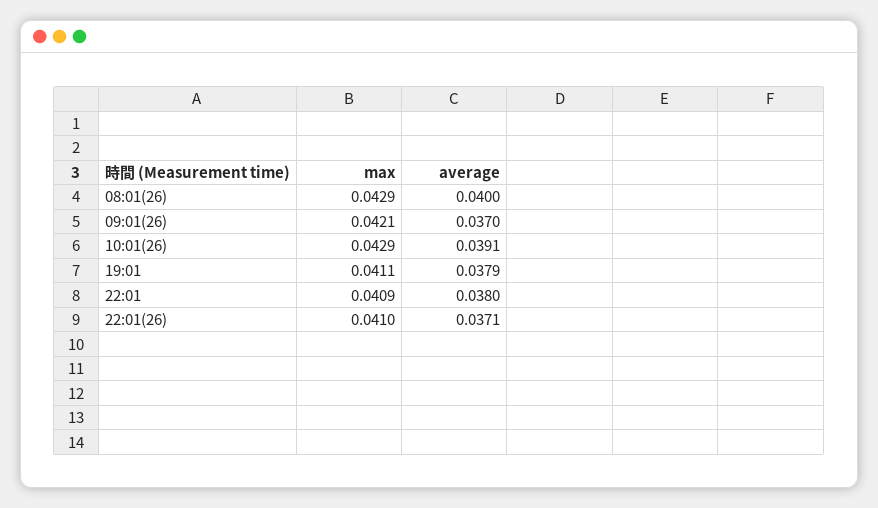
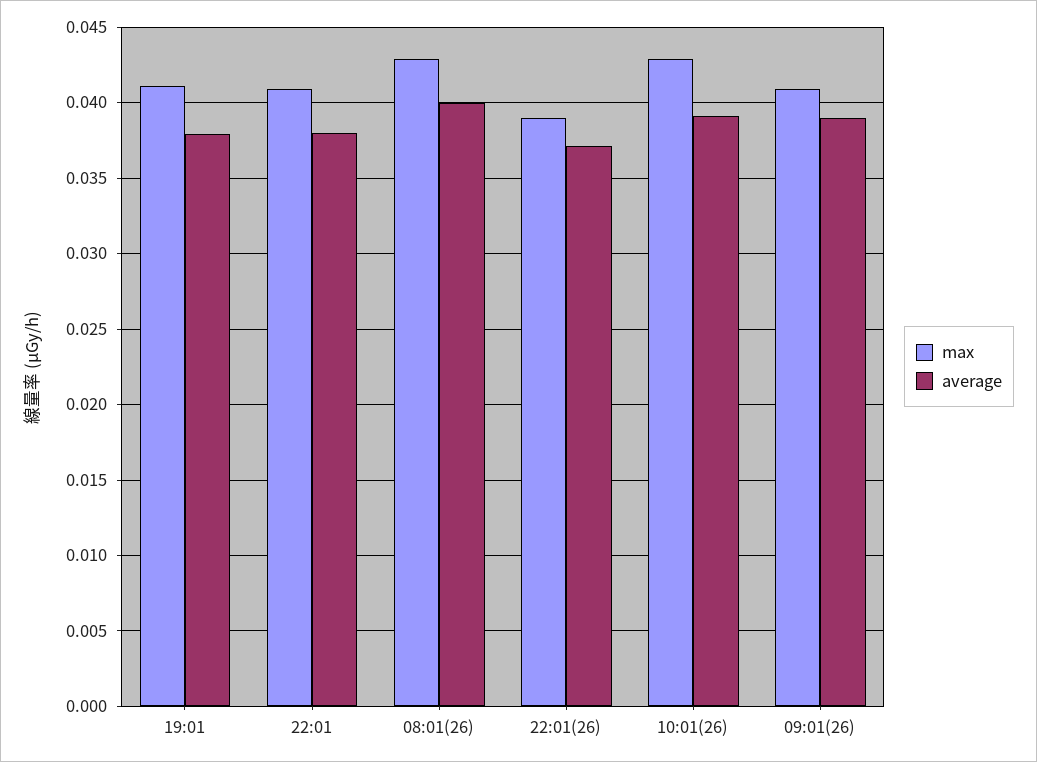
  {
    "max": {
      "08:01(26)": 0.0429,
-     "09:01(26)": 0.0421,
+     "09:01(26)": 0.041,
      "10:01(26)": 0.0429,
      "19:01": 0.0411,
      "22:01": 0.0409,
-     "22:01(26)": 0.041
+     "22:01(26)": 0.039
    },
    "average": {
      "08:01(26)": 0.04,
-     "09:01(26)": 0.037,
+     "09:01(26)": 0.039,
      "10:01(26)": 0.0391,
      "19:01": 0.0379,
      "22:01": 0.038,
      "22:01(26)": 0.0371
    }
  }

